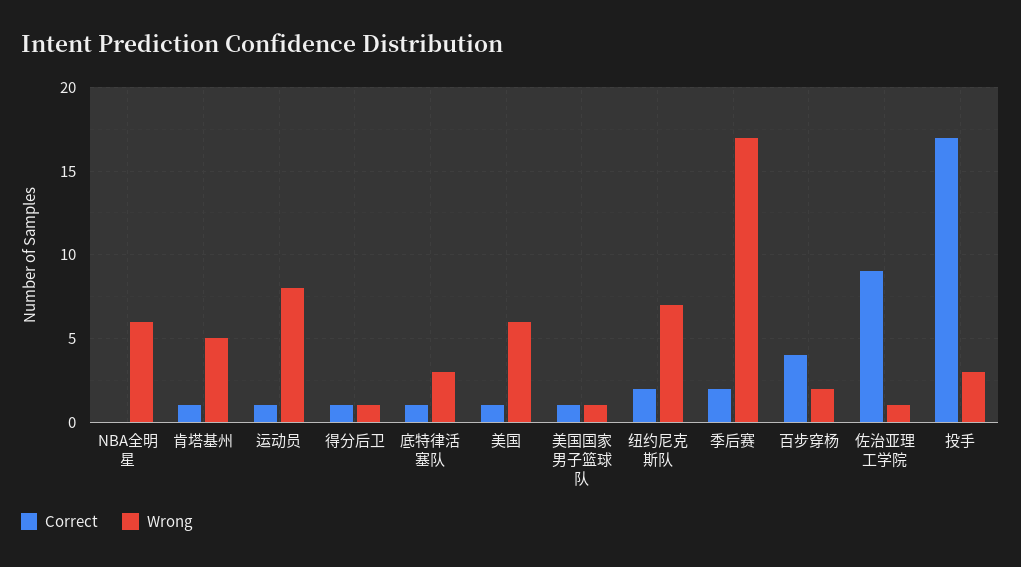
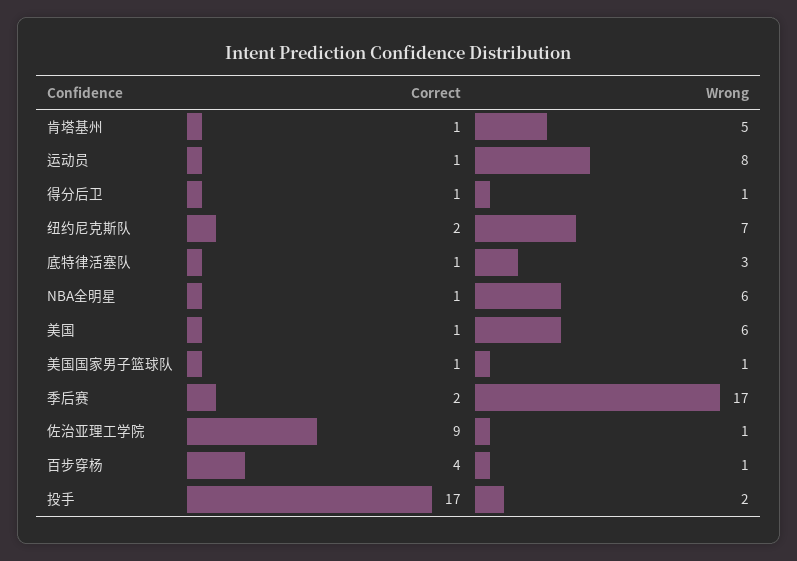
  {
    "Correct": {
-     "NBA全明星": 0,
+     "NBA全明星": 1,
      "肯塔基州": 1,
      "运动员": 1,
      "得分后卫": 1,
      "底特律活塞队": 1,
      "美国": 1,
      "美国国家男子篮球队": 1,
      "纽约尼克斯队": 2,
      "季后赛": 2,
      "百步穿杨": 4,
      "佐治亚理工学院": 9,
      "投手": 17
    },
    "Wrong": {
      "NBA全明星": 6,
      "肯塔基州": 5,
      "运动员": 8,
      "得分后卫": 1,
      "底特律活塞队": 3,
      "美国": 6,
      "美国国家男子篮球队": 1,
      "纽约尼克斯队": 7,
      "季后赛": 17,
-     "百步穿杨": 2,
+     "百步穿杨": 1,
      "佐治亚理工学院": 1,
-     "投手": 3
+     "投手": 2
    }
  }

